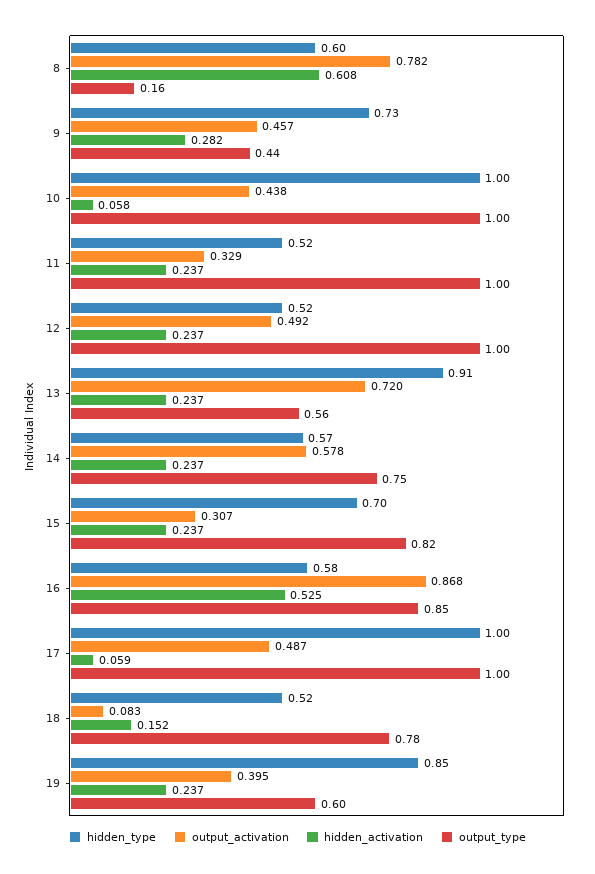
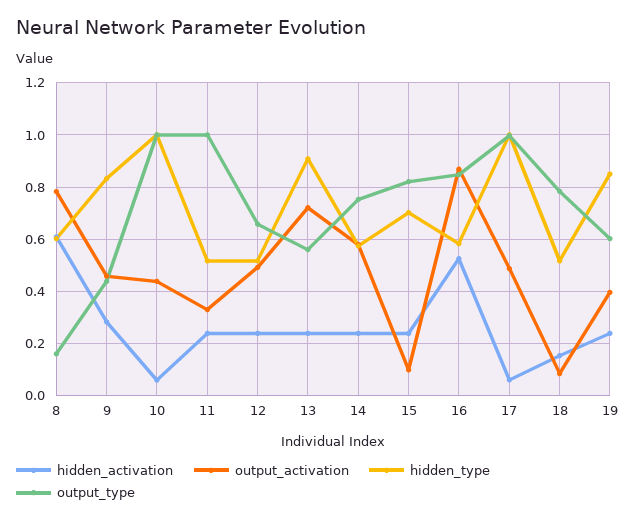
  {
    "hidden_type": {
      "8": 0.6,
-     "9": 0.73,
+     "9": 0.825,
      "10": 1,
      "11": 0.52,
      "12": 0.52,
      "13": 0.91,
      "14": 0.57,
      "15": 0.7,
      "16": 0.58,
      "17": 1,
      "18": 0.52,
      "19": 0.85
    },
    "output_activation": {
      "8": 0.782,
      "9": 0.457,
      "10": 0.438,
      "11": 0.329,
      "12": 0.492,
      "13": 0.72,
      "14": 0.578,
-     "15": 0.307,
+     "15": 0.1,
      "16": 0.868,
      "17": 0.487,
      "18": 0.083,
      "19": 0.395
    },
    "hidden_activation": {
      "8": 0.608,
      "9": 0.282,
      "10": 0.058,
      "11": 0.237,
      "12": 0.237,
      "13": 0.237,
      "14": 0.237,
      "15": 0.237,
      "16": 0.525,
      "17": 0.059,
      "18": 0.152,
      "19": 0.237
    },
    "output_type": {
      "8": 0.16,
      "9": 0.44,
      "10": 1,
      "11": 1,
-     "12": 1,
+     "12": 0.65,
      "13": 0.56,
      "14": 0.75,
      "15": 0.82,
      "16": 0.85,
      "17": 1,
      "18": 0.78,
      "19": 0.6
    }
  }

